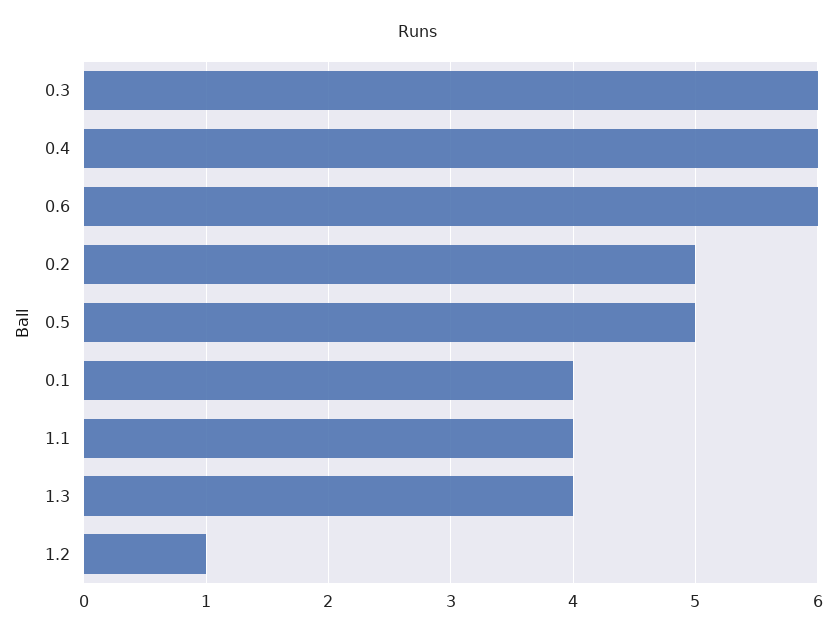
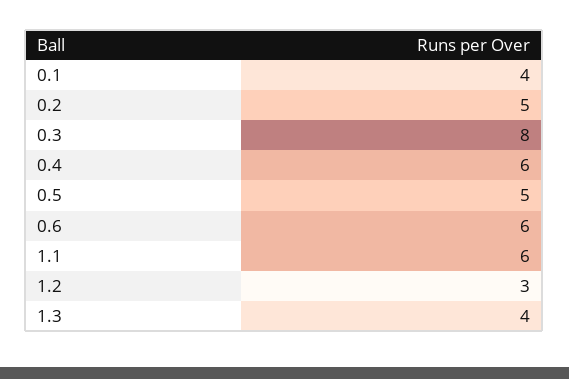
  {
-   "0.3": 6,
+   "0.3": 8,
    "0.4": 6,
    "0.6": 6,
    "0.2": 5,
    "0.5": 5,
    "0.1": 4,
-   "1.1": 4,
+   "1.1": 6,
    "1.3": 4,
-   "1.2": 1
+   "1.2": 3
  }

